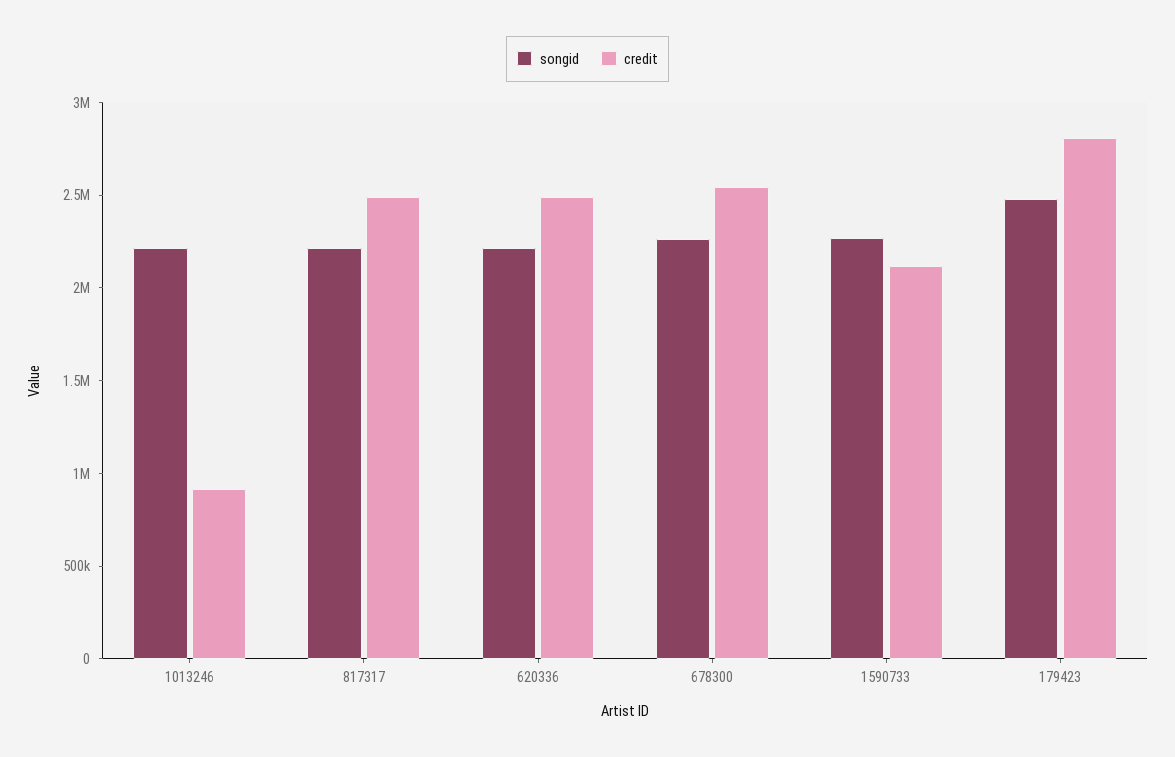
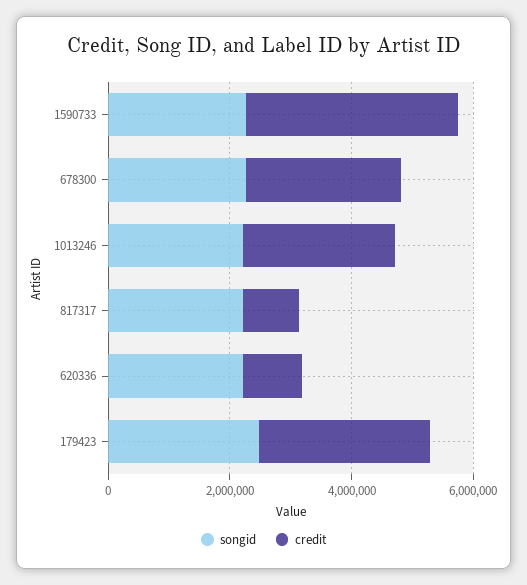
  {
    "songid": {
      "1013246": 2200000,
      "817317": 2200000,
      "620336": 2200000,
      "678300": 2300000,
      "1590733": 2300000,
      "179423": 2500000
    },
    "credit": {
-     "1013246": 900000,
+     "1013246": 2500000,
-     "817317": 2500000,
+     "817317": 1000000,
-     "620336": 2500000,
+     "620336": 1000000,
      "678300": 2500000,
-     "1590733": 2100000,
+     "1590733": 3500000,
      "179423": 2800000
    }
  }

